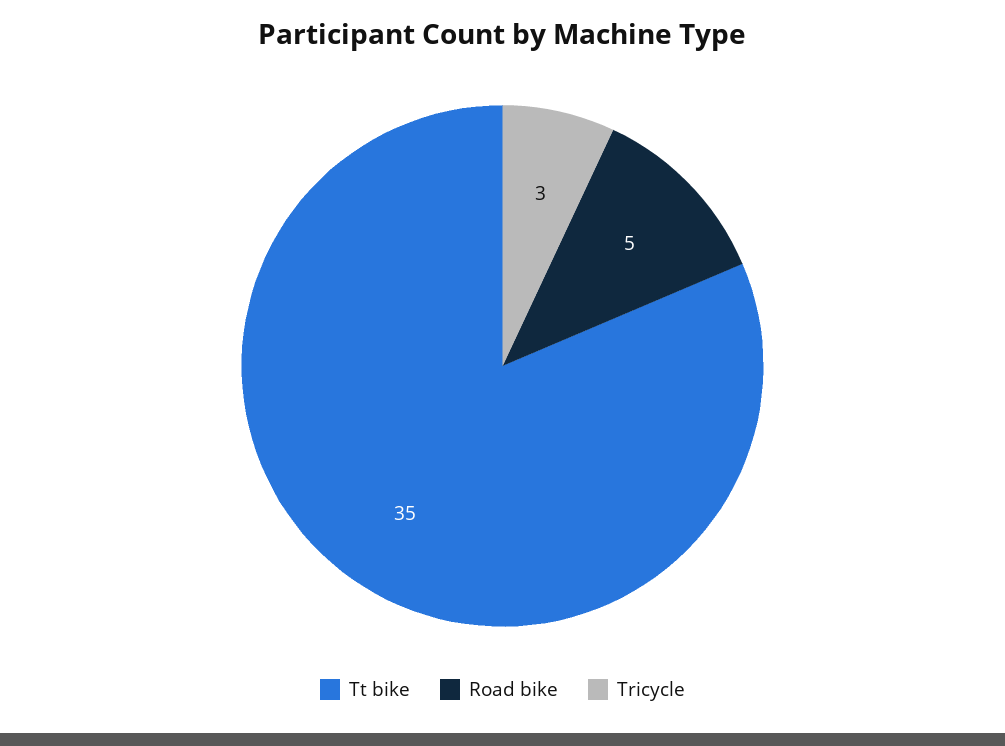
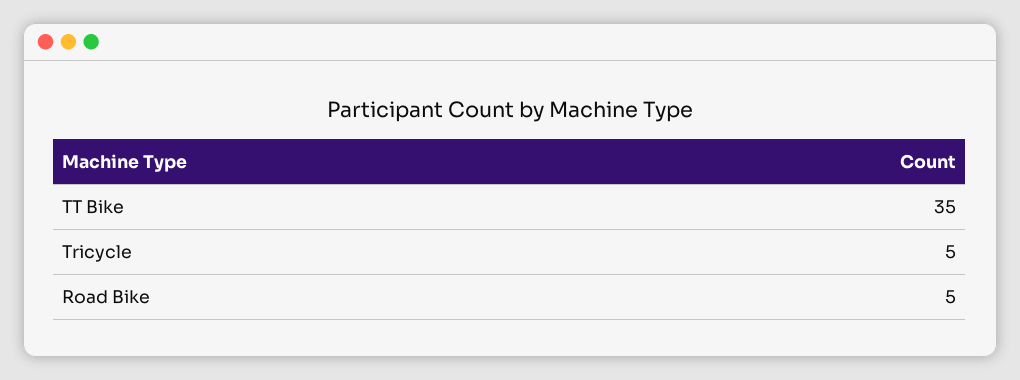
  {
    "Tt bike": 35,
    "Road bike": 5,
-   "Tricycle": 3
+   "Tricycle": 5
  }

